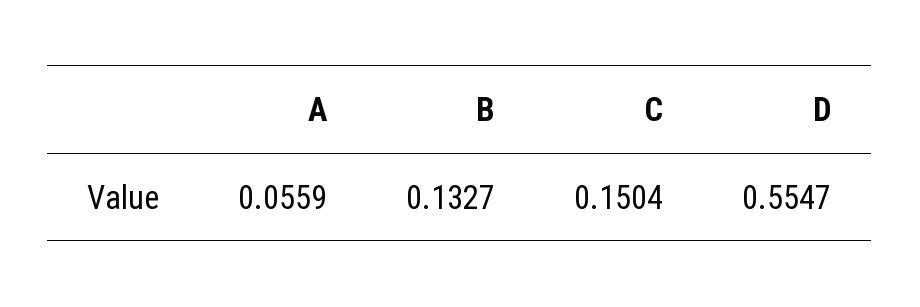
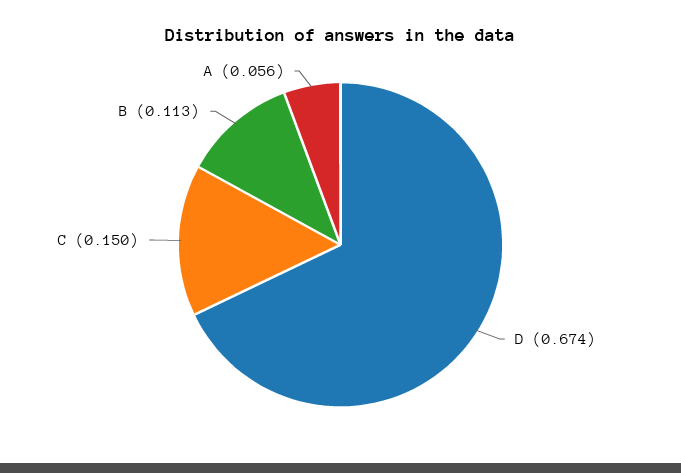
  {
    "A": 0.0559,
-   "B": 0.1327,
+   "B": 0.113,
    "C": 0.1504,
-   "D": 0.5547
+   "D": 0.674
  }

